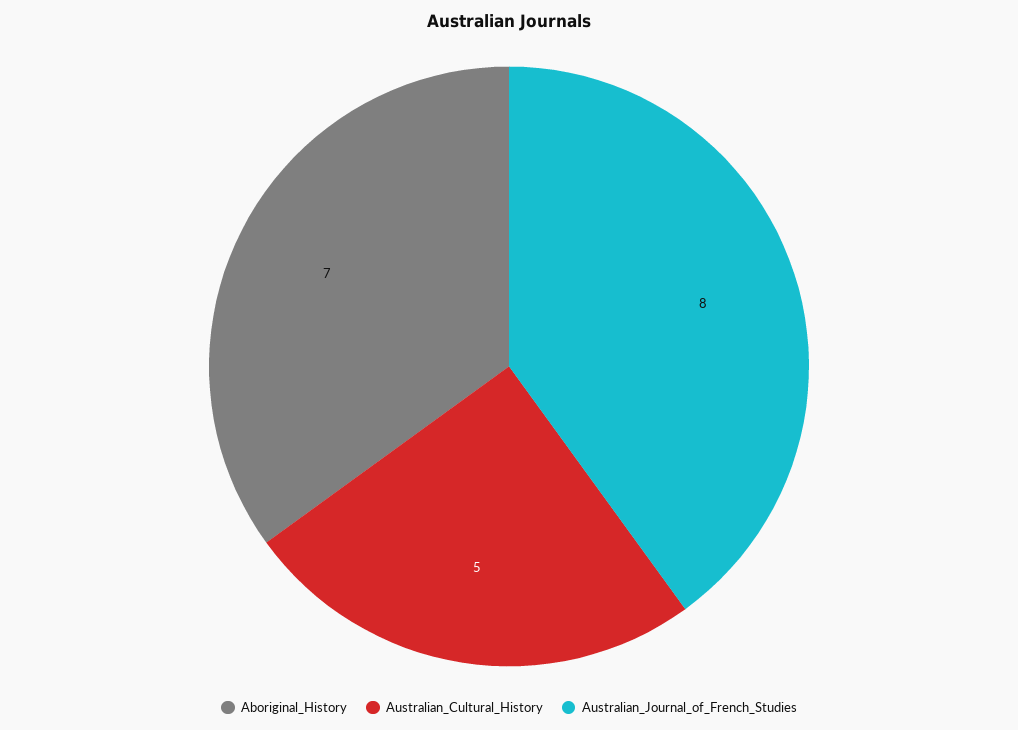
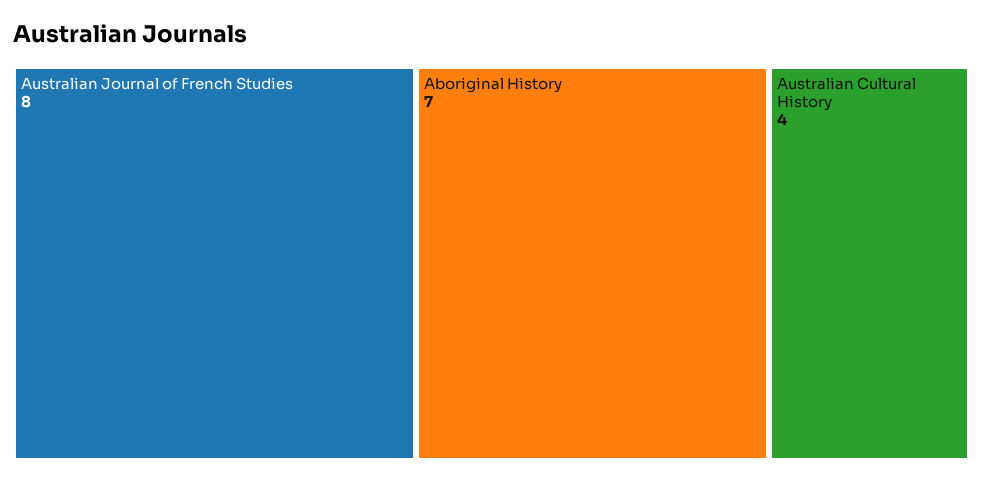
  {
    "Aboriginal_History": 7,
-   "Australian_Cultural_History": 5,
+   "Australian_Cultural_History": 4,
    "Australian_Journal_of_French_Studies": 8
  }

